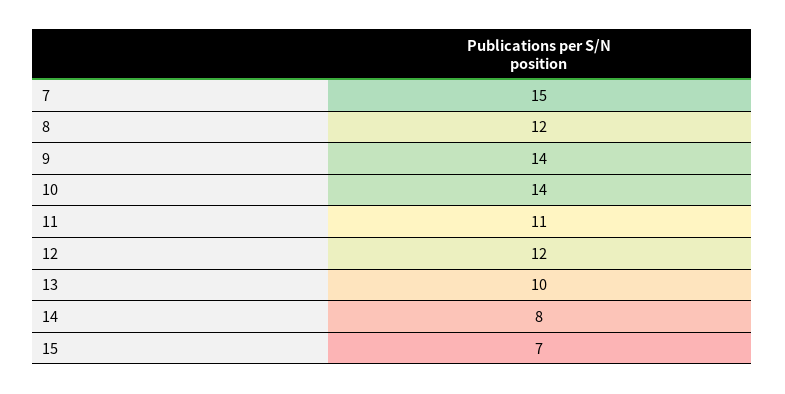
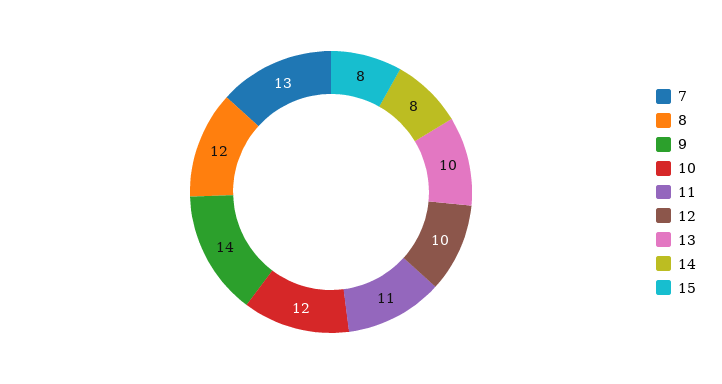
  {
-   "7": 15,
+   "7": 13,
    "8": 12,
    "9": 14,
-   "10": 14,
+   "10": 12,
    "11": 11,
-   "12": 12,
+   "12": 10,
    "13": 10,
    "14": 8,
-   "15": 7
+   "15": 8
  }

